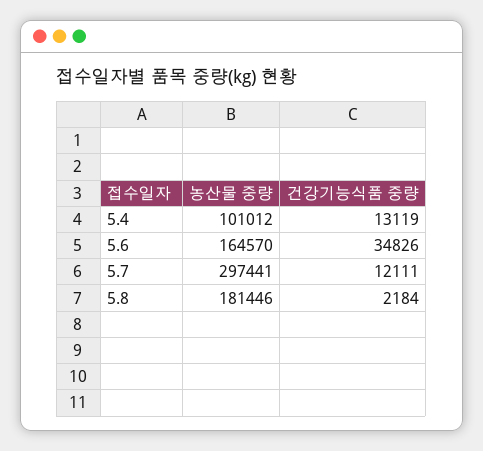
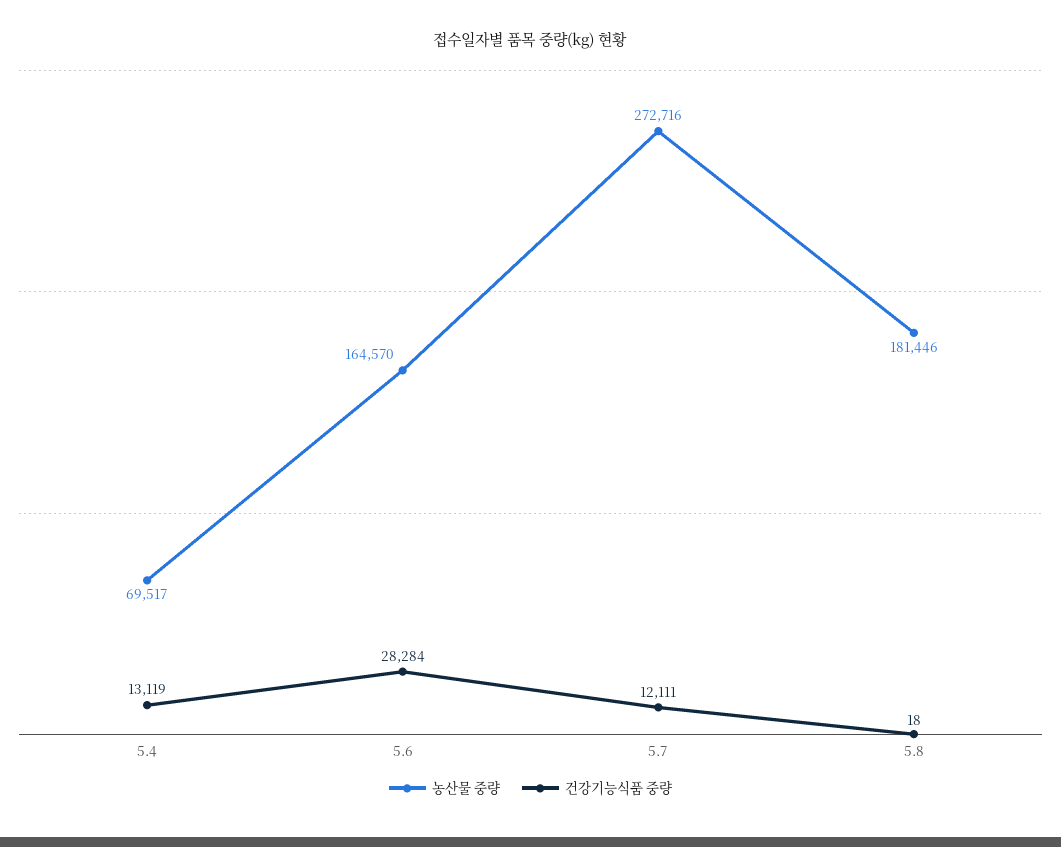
  {
    "농산물 중량": {
-     "5.4": 101012,
+     "5.4": 69517,
      "5.6": 164570,
-     "5.7": 297441,
+     "5.7": 272716,
      "5.8": 181446
    },
    "건강기능식품 중량": {
      "5.4": 13119,
-     "5.6": 34826,
+     "5.6": 28284,
      "5.7": 12111,
-     "5.8": 2184
+     "5.8": 18
    }
  }

